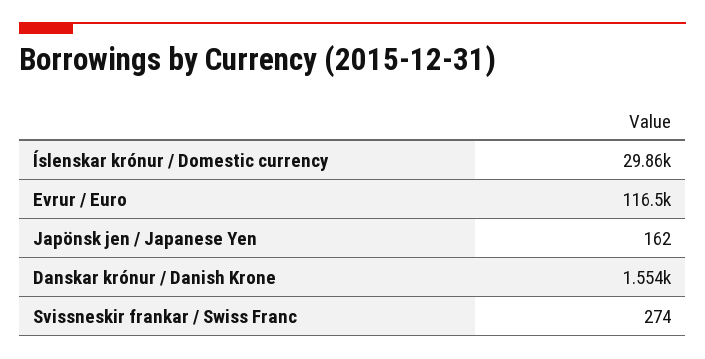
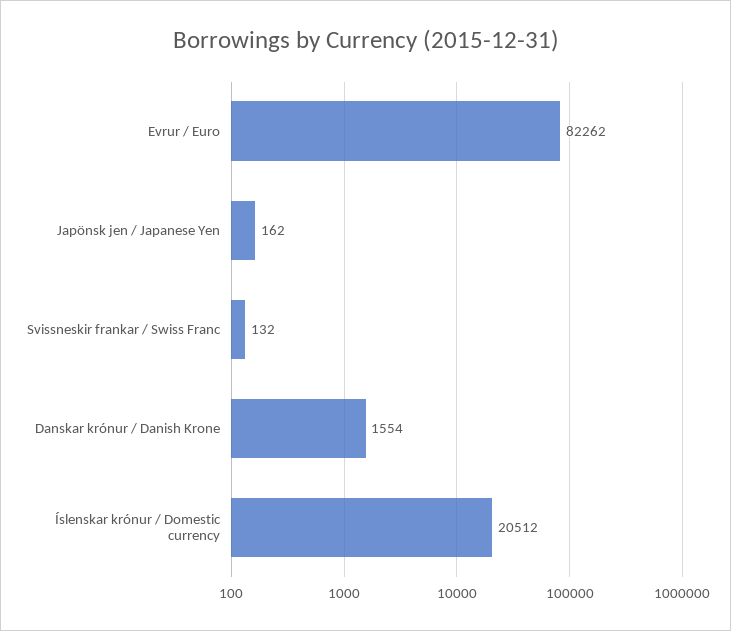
  {
-   "Íslenskar krónur / Domestic currency": 29860,
+   "Íslenskar krónur / Domestic currency": 20512,
-   "Evrur / Euro": 116500,
+   "Evrur / Euro": 82262,
    "Japönsk jen / Japanese Yen": 162,
    "Danskar krónur / Danish Krone": 1554,
-   "Svissneskir frankar / Swiss Franc": 274
+   "Svissneskir frankar / Swiss Franc": 132
  }

